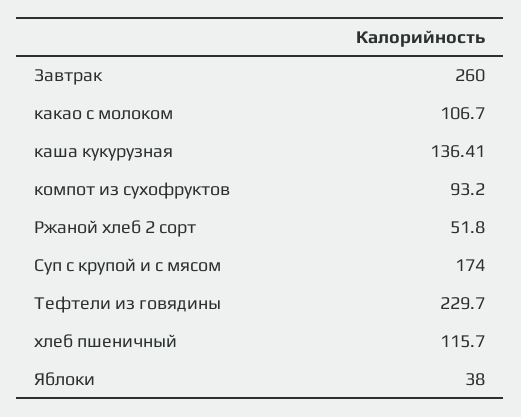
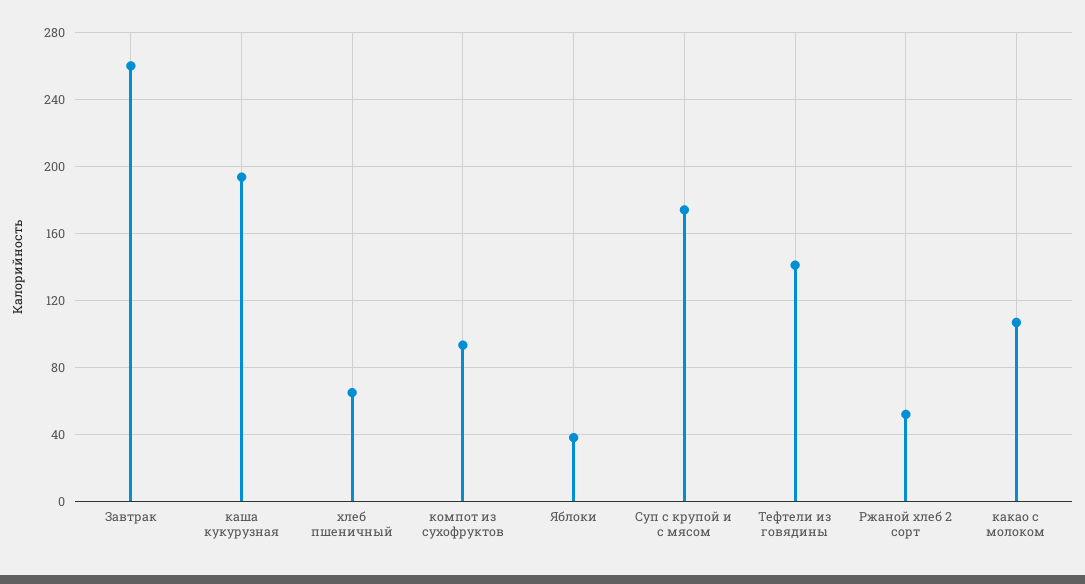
  {
    "Завтрак": 260,
    "какао с молоком": 106.7,
-   "каша кукурузная": 136.41,
+   "каша кукурузная": 195,
    "компот из сухофруктов": 93.2,
    "Ржаной хлеб 2 сорт": 51.8,
    "Суп с крупой и с мясом": 174,
-   "Тефтели из говядины": 229.7,
+   "Тефтели из говядины": 140,
-   "хлеб пшеничный": 115.7,
+   "хлеб пшеничный": 65,
    "Яблоки": 38
  }

